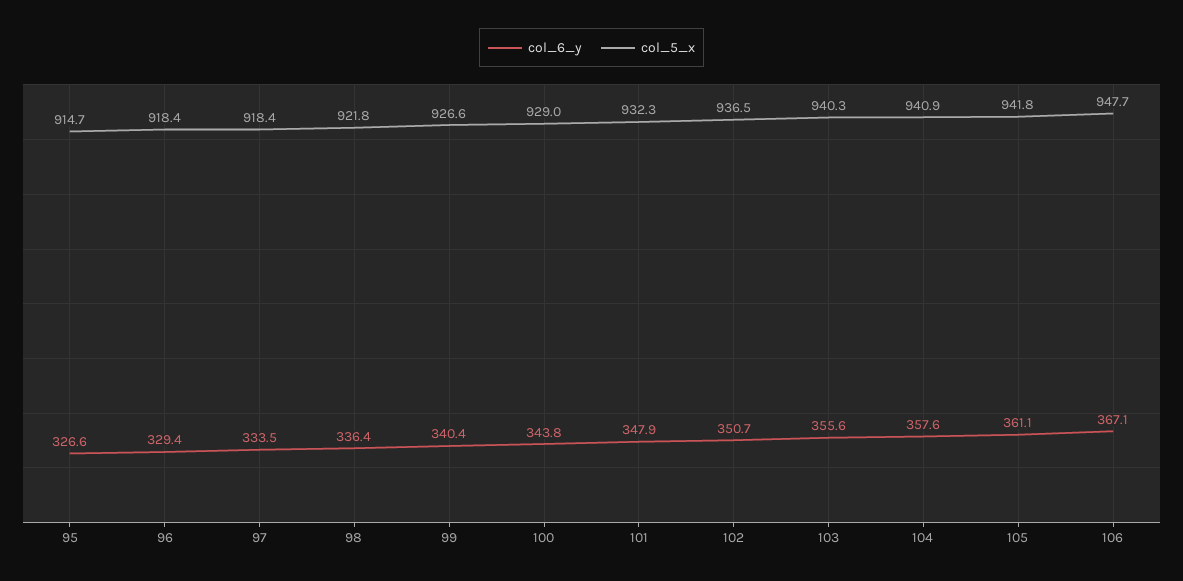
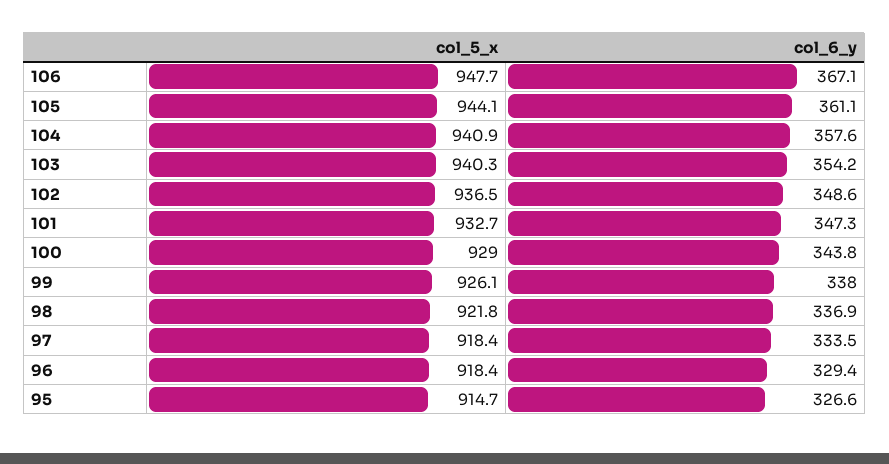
  {
    "col_6_y": {
      "95": 326.6,
      "96": 329.4,
      "97": 333.5,
-     "98": 336.4,
+     "98": 336.9,
-     "99": 340.4,
+     "99": 338,
      "100": 343.8,
-     "101": 347.9,
+     "101": 347.3,
-     "102": 350.7,
+     "102": 348.6,
-     "103": 355.6,
+     "103": 354.2,
      "104": 357.6,
      "105": 361.1,
      "106": 367.1
    },
    "col_5_x": {
      "95": 914.7,
      "96": 918.4,
      "97": 918.4,
      "98": 921.8,
-     "99": 926.6,
+     "99": 926.1,
      "100": 929,
-     "101": 932.3,
+     "101": 932.7,
      "102": 936.5,
      "103": 940.3,
      "104": 940.9,
-     "105": 941.8,
+     "105": 944.1,
      "106": 947.7
    }
  }

